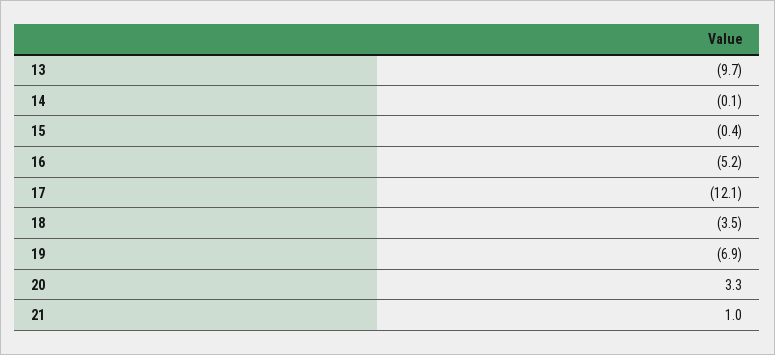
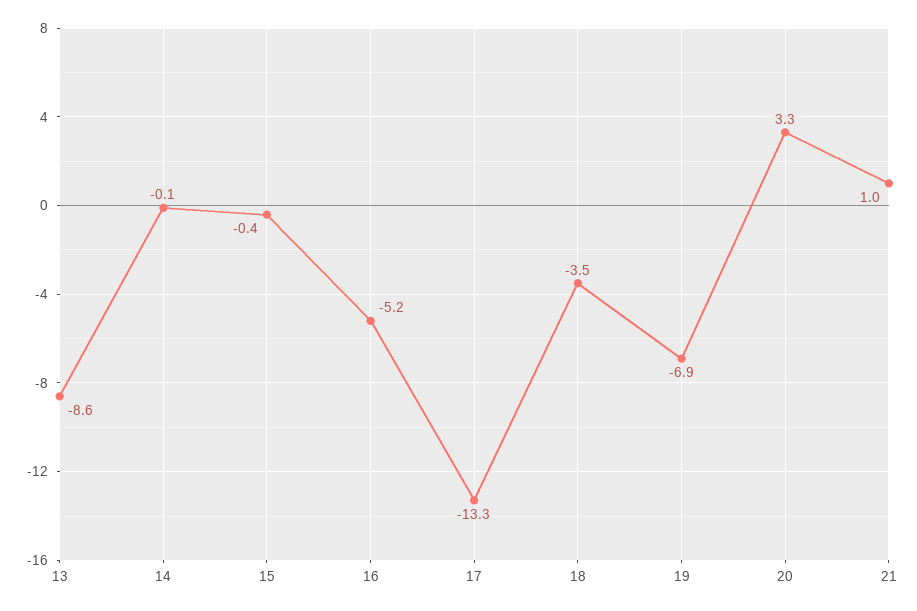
  {
-   "13": -9.7,
+   "13": -8.6,
    "14": -0.1,
    "15": -0.4,
    "16": -5.2,
-   "17": -12.1,
+   "17": -13.3,
    "18": -3.5,
    "19": -6.9,
    "20": 3.3,
    "21": 1
  }

